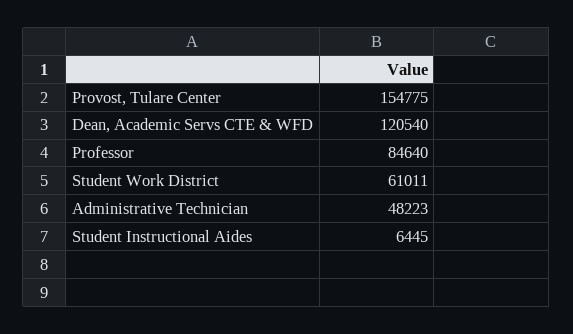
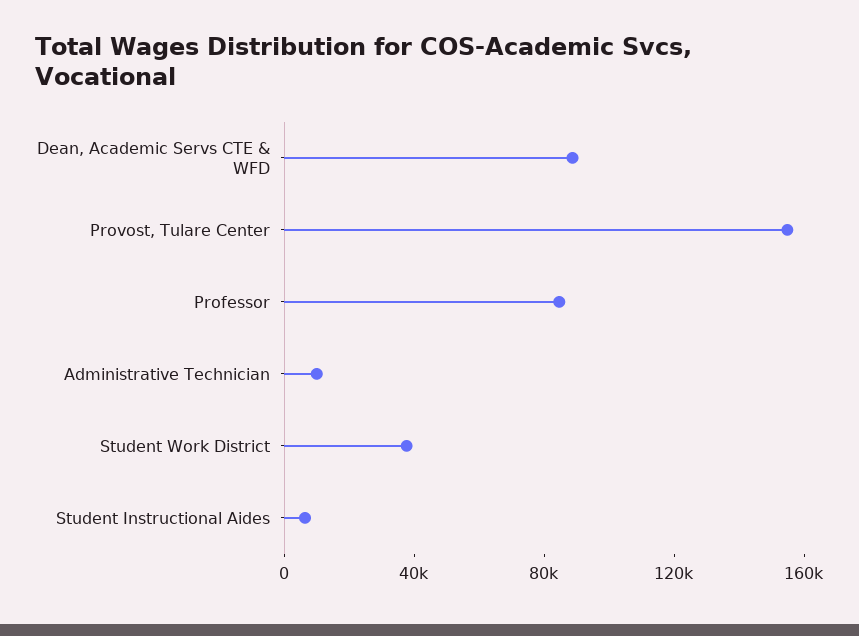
  {
    "Provost, Tulare Center": 154775,
-   "Dean, Academic Servs CTE & WFD": 120540,
+   "Dean, Academic Servs CTE & WFD": 90000,
    "Professor": 84640,
-   "Student Work District": 61011,
+   "Student Work District": 40000,
-   "Administrative Technician": 48223,
+   "Administrative Technician": 10000,
    "Student Instructional Aides": 6445
  }

